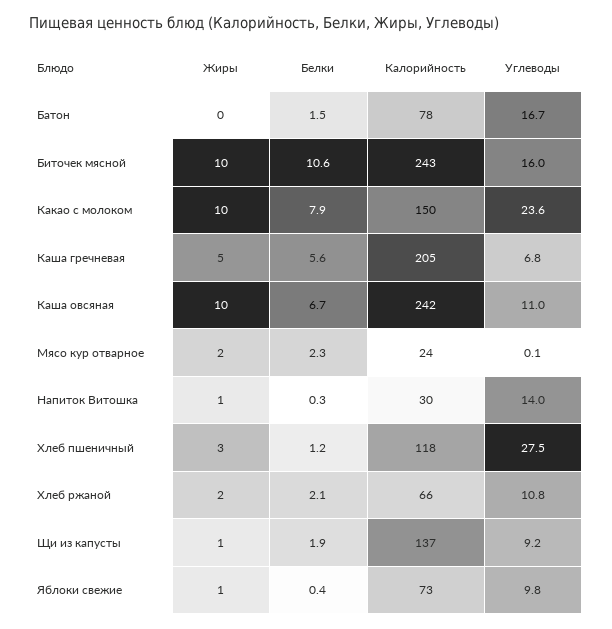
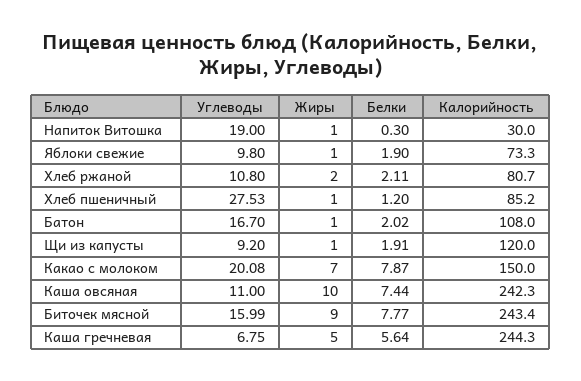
  {
    "Жиры": {
-     "Батон": 0,
+     "Батон": 1,
-     "Биточек мясной": 10,
+     "Биточек мясной": 9,
-     "Какао с молоком": 10,
+     "Какао с молоком": 7,
      "Каша гречневая": 5,
      "Каша овсяная": 10,
-     "Мясо кур отварное": 2,
      "Напиток Витошка": 1,
-     "Хлеб пшеничный": 3,
+     "Хлеб пшеничный": 1,
      "Хлеб ржаной": 2,
      "Щи из капусты": 1,
      "Яблоки свежие": 1
    },
    "Белки": {
-     "Батон": 1.5,
+     "Батон": 2.02,
-     "Биточек мясной": 10.6,
+     "Биточек мясной": 7.77,
      "Какао с молоком": 7.87,
      "Каша гречневая": 5.64,
-     "Каша овсяная": 6.7,
+     "Каша овсяная": 7.44,
-     "Мясо кур отварное": 2.3,
      "Напиток Витошка": 0.3,
      "Хлеб пшеничный": 1.2,
      "Хлеб ржаной": 2.11,
      "Щи из капусты": 1.91,
-     "Яблоки свежие": 0.4
+     "Яблоки свежие": 1.9
    },
    "Калорийность": {
-     "Батон": 78,
+     "Батон": 108,
      "Биточек мясной": 243.4,
      "Какао с молоком": 150,
-     "Каша гречневая": 205,
+     "Каша гречневая": 244.3,
      "Каша овсяная": 242.3,
-     "Мясо кур отварное": 24,
      "Напиток Витошка": 30,
-     "Хлеб пшеничный": 118,
+     "Хлеб пшеничный": 85.2,
-     "Хлеб ржаной": 66,
+     "Хлеб ржаной": 80.7,
-     "Щи из капусты": 137,
+     "Щи из капусты": 120,
      "Яблоки свежие": 73.3
    },
    "Углеводы": {
      "Батон": 16.7,
      "Биточек мясной": 15.99,
-     "Какао с молоком": 23.6,
+     "Какао с молоком": 20.08,
      "Каша гречневая": 6.75,
      "Каша овсяная": 11,
-     "Мясо кур отварное": 0.1,
-     "Напиток Витошка": 14,
+     "Напиток Витошка": 19,
      "Хлеб пшеничный": 27.53,
      "Хлеб ржаной": 10.8,
      "Щи из капусты": 9.2,
      "Яблоки свежие": 9.8
    }
  }

